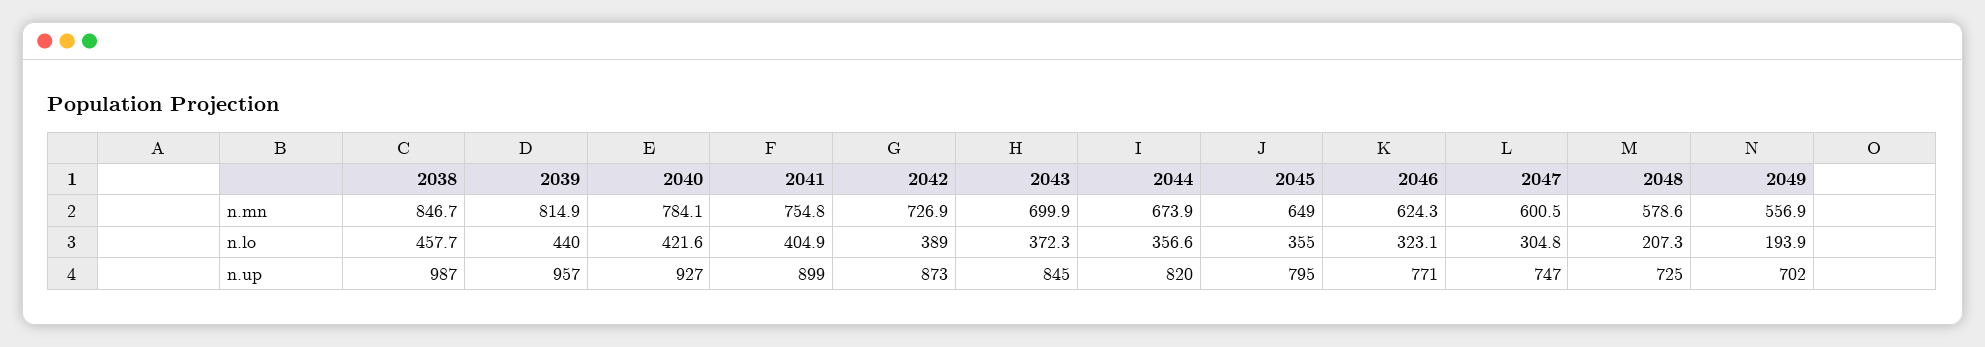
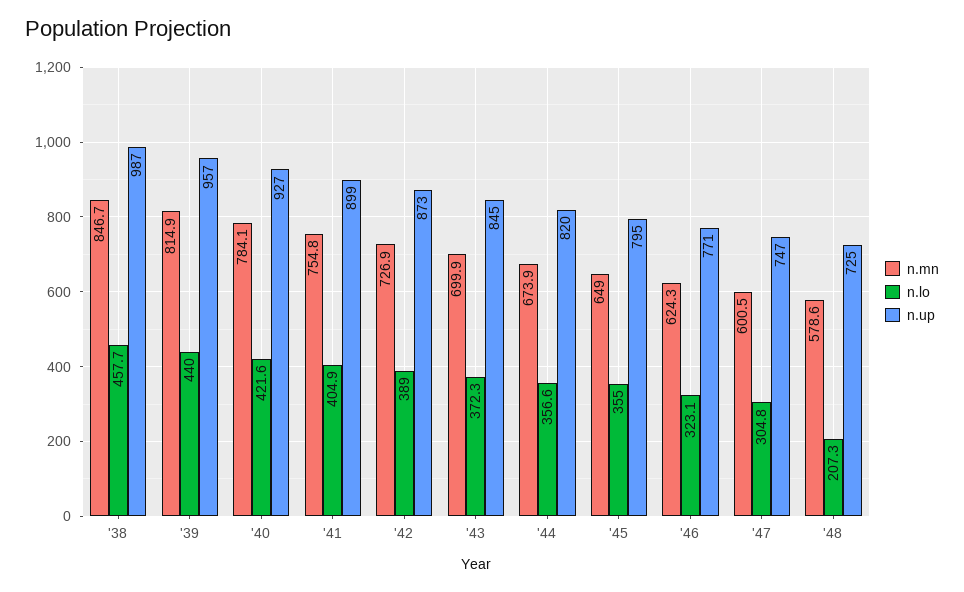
  {
    "n.mn": {
      "2038": 846.7,
      "2039": 814.9,
      "2040": 784.1,
      "2041": 754.8,
      "2042": 726.9,
      "2043": 699.9,
      "2044": 673.9,
      "2045": 649,
      "2046": 624.3,
      "2047": 600.5,
-     "2048": 578.6,
+     "2048": 578.6
-     "2049": 556.9
    },
    "n.lo": {
      "2038": 457.7,
      "2039": 440,
      "2040": 421.6,
      "2041": 404.9,
      "2042": 389,
      "2043": 372.3,
      "2044": 356.6,
      "2045": 355,
      "2046": 323.1,
      "2047": 304.8,
-     "2048": 207.3,
+     "2048": 207.3
-     "2049": 193.9
    },
    "n.up": {
      "2038": 987,
      "2039": 957,
      "2040": 927,
      "2041": 899,
      "2042": 873,
      "2043": 845,
      "2044": 820,
      "2045": 795,
      "2046": 771,
      "2047": 747,
-     "2048": 725,
+     "2048": 725
-     "2049": 702
    }
  }

